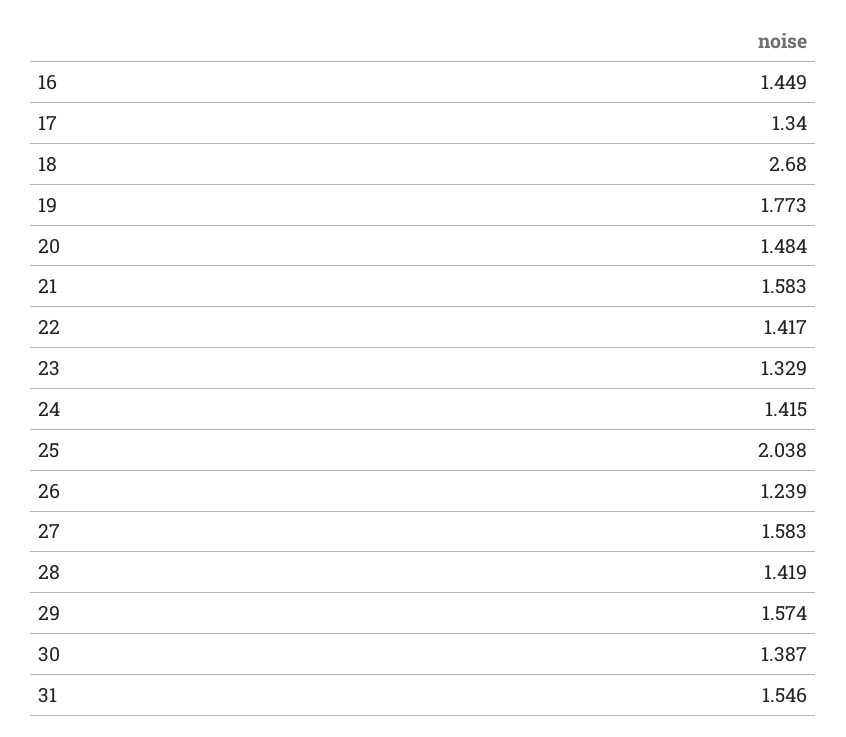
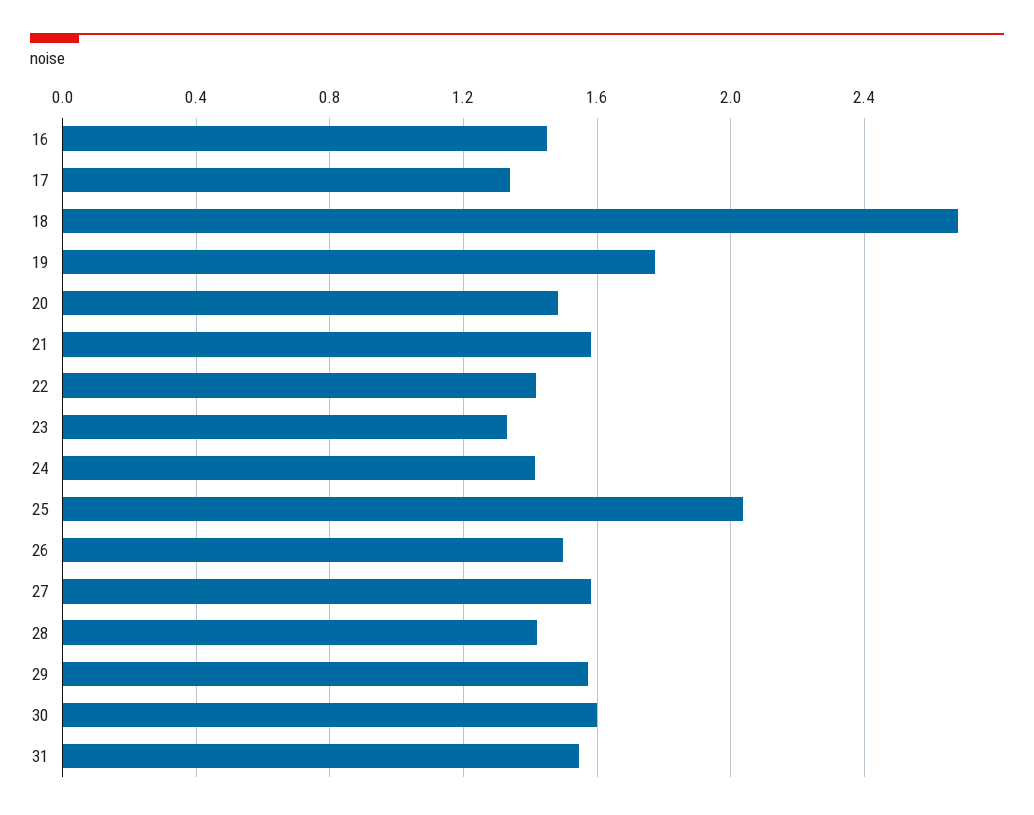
  {
    "16": 1.449,
    "17": 1.34,
    "18": 2.68,
    "19": 1.773,
    "20": 1.484,
    "21": 1.583,
    "22": 1.417,
    "23": 1.329,
    "24": 1.415,
    "25": 2.038,
-   "26": 1.239,
+   "26": 1.5,
    "27": 1.583,
    "28": 1.419,
    "29": 1.574,
-   "30": 1.387,
+   "30": 1.6,
    "31": 1.546
  }

